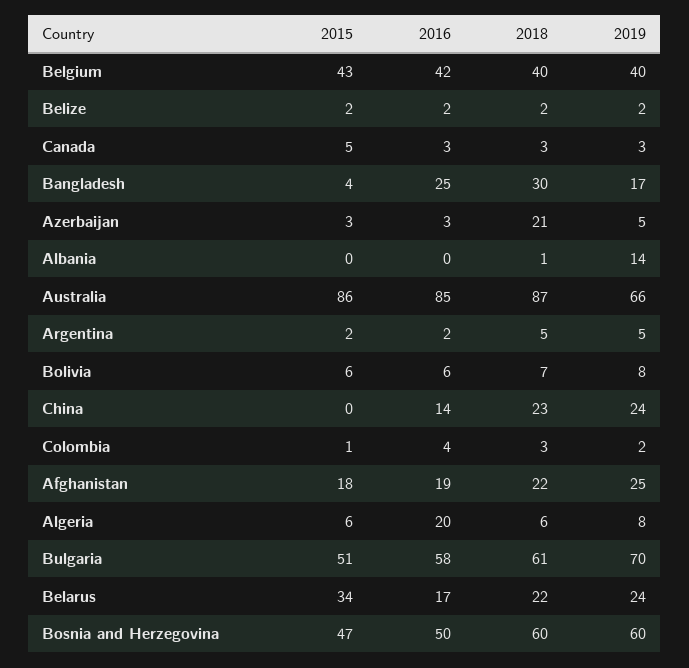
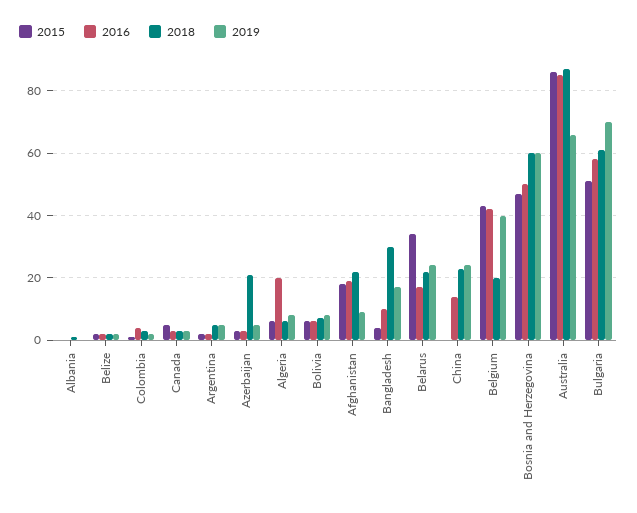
  {
    "2015": {
      "Belgium": 43,
      "Belize": 2,
      "Canada": 5,
      "Bangladesh": 4,
      "Azerbaijan": 3,
      "Albania": 0,
      "Australia": 86,
      "Argentina": 2,
      "Bolivia": 6,
      "China": 0,
      "Colombia": 1,
      "Afghanistan": 18,
      "Algeria": 6,
      "Bulgaria": 51,
      "Belarus": 34,
      "Bosnia and Herzegovina": 47
    },
    "2016": {
      "Belgium": 42,
      "Belize": 2,
      "Canada": 3,
-     "Bangladesh": 25,
+     "Bangladesh": 10,
      "Azerbaijan": 3,
      "Albania": 0,
      "Australia": 85,
      "Argentina": 2,
      "Bolivia": 6,
      "China": 14,
      "Colombia": 4,
      "Afghanistan": 19,
      "Algeria": 20,
      "Bulgaria": 58,
      "Belarus": 17,
      "Bosnia and Herzegovina": 50
    },
    "2018": {
-     "Belgium": 40,
+     "Belgium": 20,
      "Belize": 2,
      "Canada": 3,
      "Bangladesh": 30,
      "Azerbaijan": 21,
      "Albania": 1,
      "Australia": 87,
      "Argentina": 5,
      "Bolivia": 7,
      "China": 23,
      "Colombia": 3,
      "Afghanistan": 22,
      "Algeria": 6,
      "Bulgaria": 61,
      "Belarus": 22,
      "Bosnia and Herzegovina": 60
    },
    "2019": {
      "Belgium": 40,
      "Belize": 2,
      "Canada": 3,
      "Bangladesh": 17,
      "Azerbaijan": 5,
-     "Albania": 14,
+     "Albania": 0,
      "Australia": 66,
      "Argentina": 5,
      "Bolivia": 8,
      "China": 24,
      "Colombia": 2,
-     "Afghanistan": 25,
+     "Afghanistan": 10,
      "Algeria": 8,
      "Bulgaria": 70,
      "Belarus": 24,
      "Bosnia and Herzegovina": 60
    }
  }

